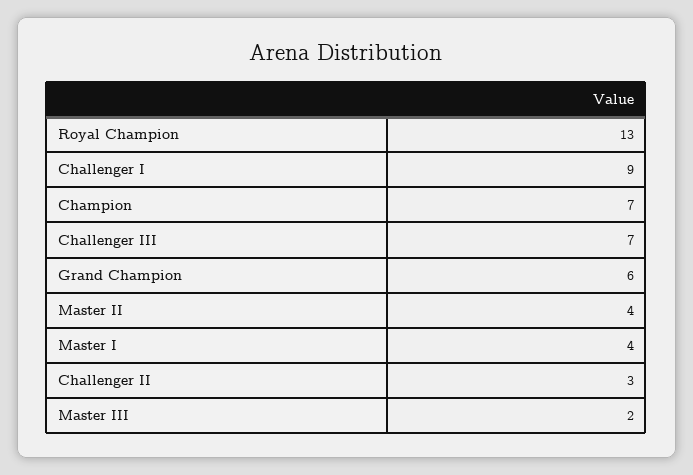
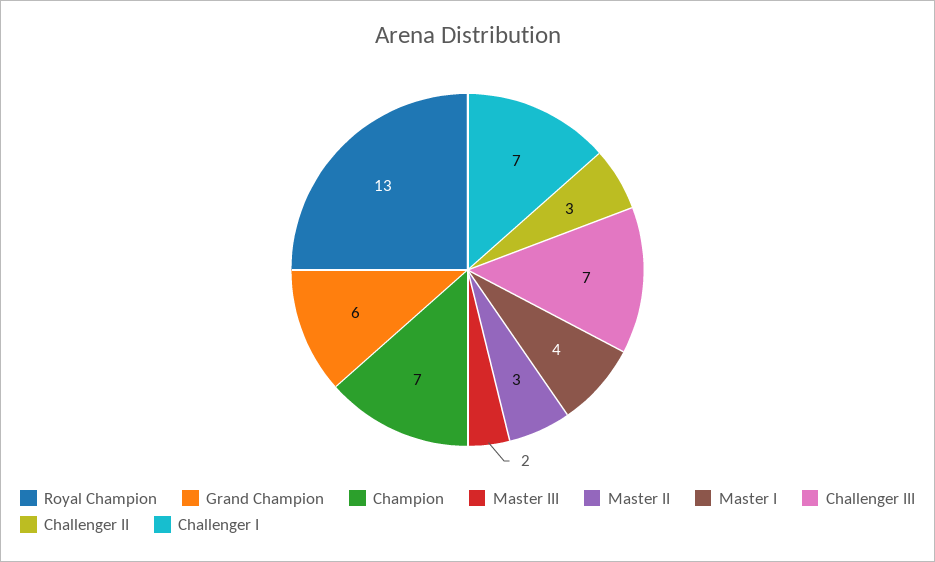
  {
    "Royal Champion": 13,
-   "Challenger I": 9,
+   "Challenger I": 7,
    "Champion": 7,
    "Challenger III": 7,
    "Grand Champion": 6,
-   "Master II": 4,
+   "Master II": 3,
    "Master I": 4,
    "Challenger II": 3,
    "Master III": 2
  }

